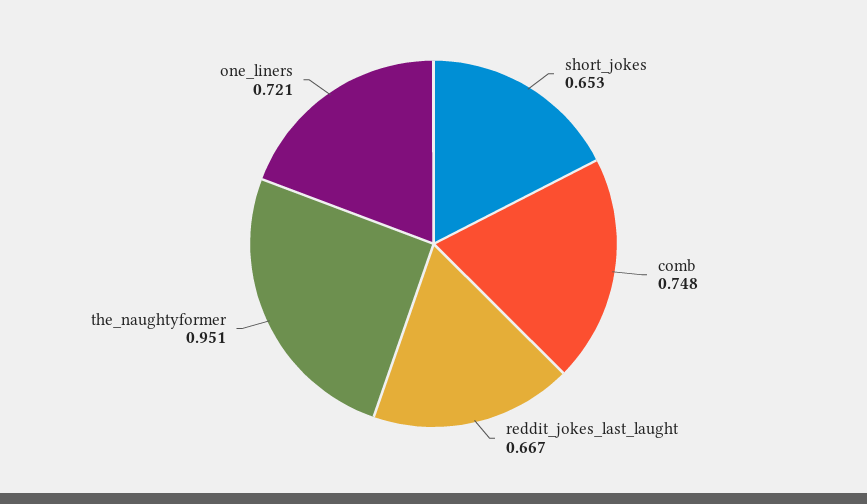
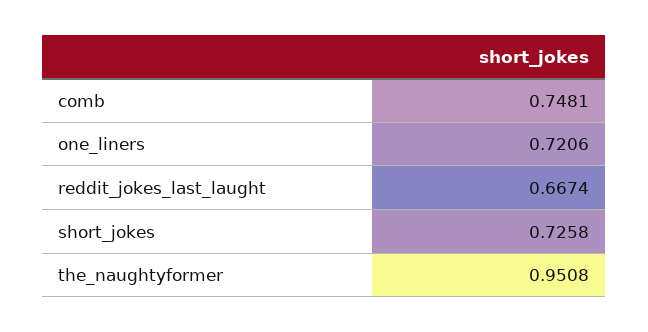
  {
-   "short_jokes": 0.653,
+   "short_jokes": 0.7258,
    "comb": 0.7481,
    "reddit_jokes_last_laught": 0.6674,
    "the_naughtyformer": 0.9508,
    "one_liners": 0.7206
  }

